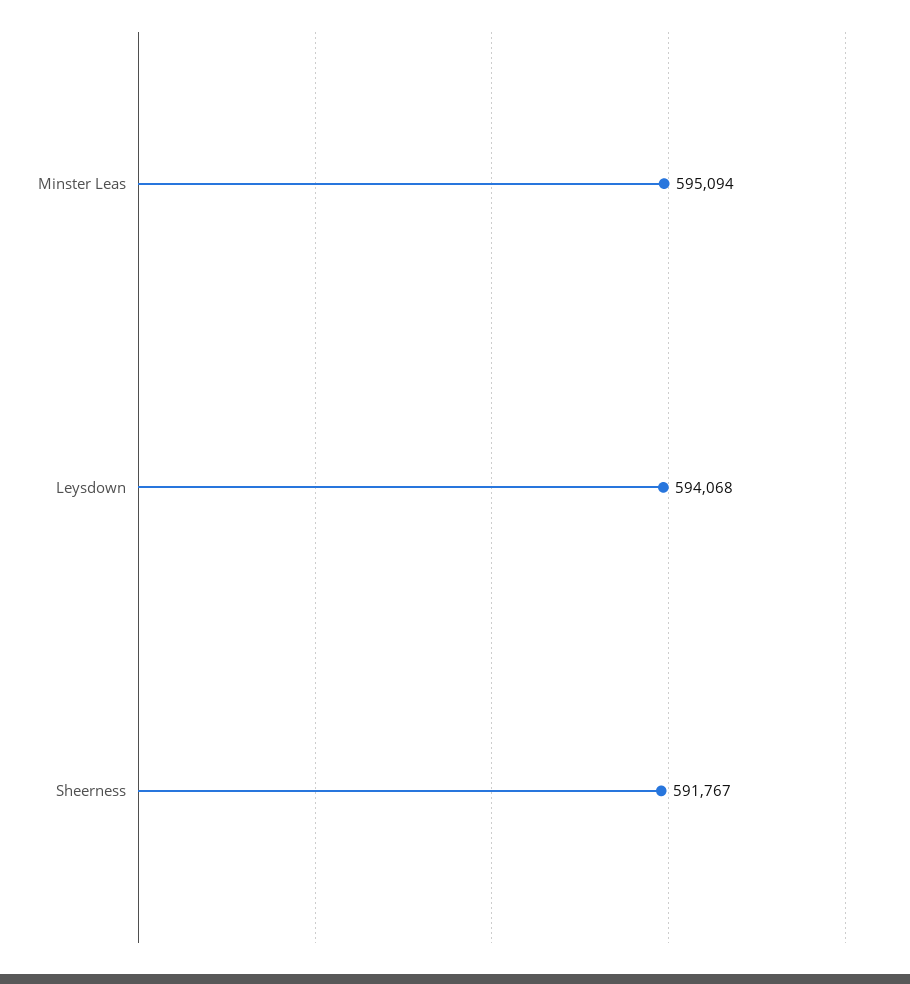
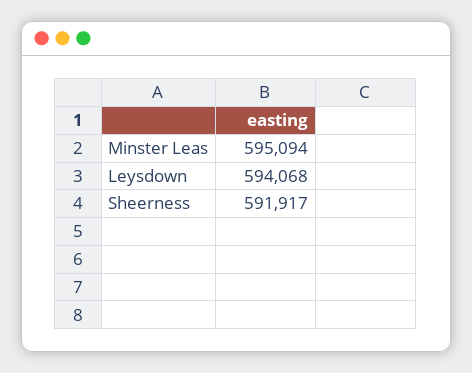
  {
    "Minster Leas": 595094,
    "Leysdown": 594068,
-   "Sheerness": 591767
+   "Sheerness": 591917
  }

